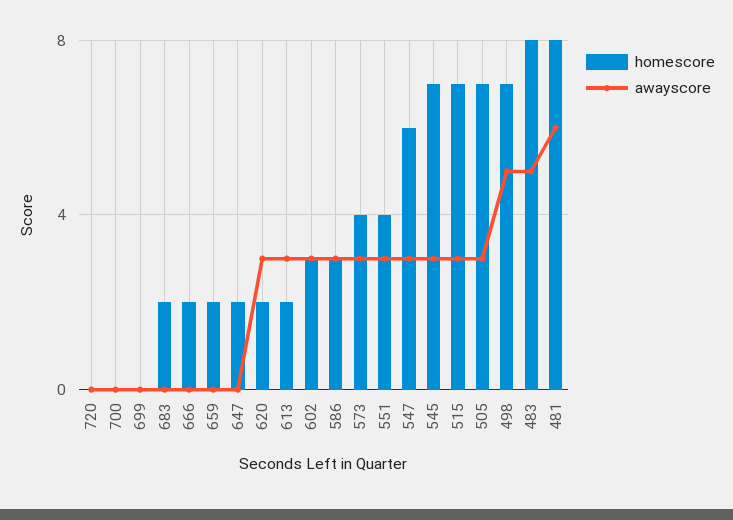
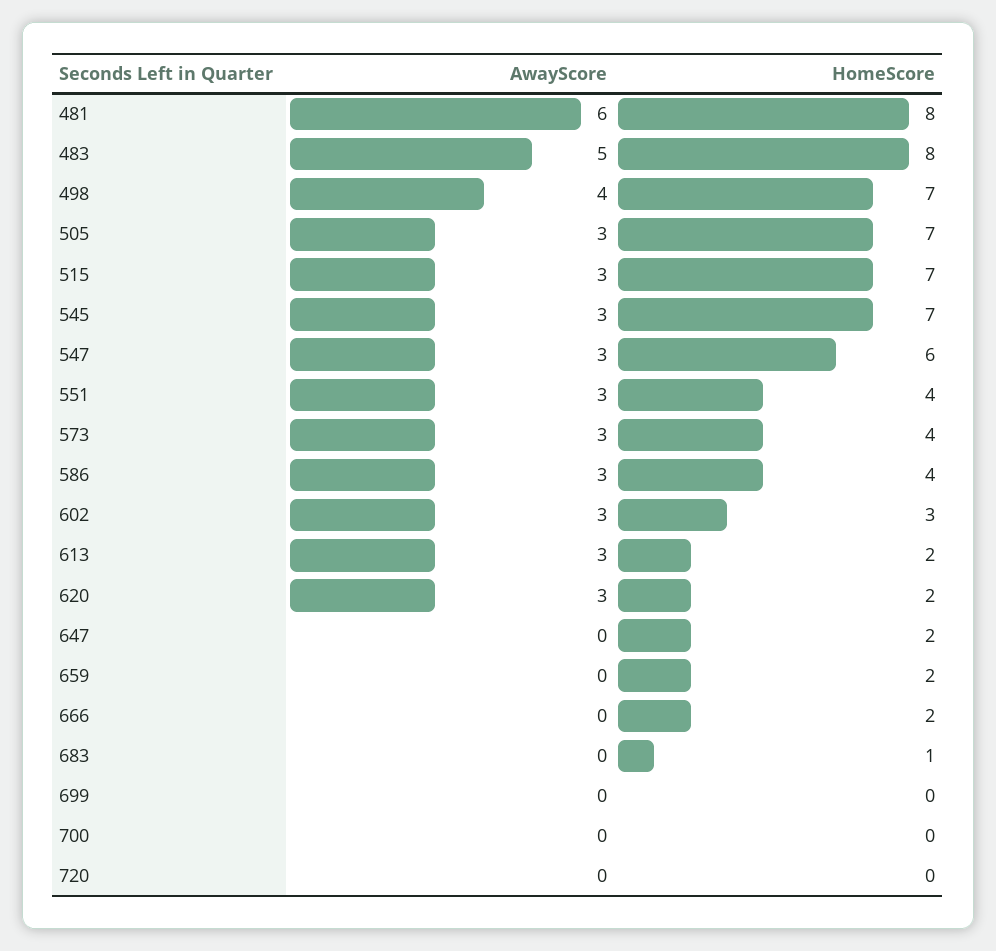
  {
    "homescore": {
      "720": 0,
      "700": 0,
      "699": 0,
-     "683": 2,
+     "683": 1,
      "666": 2,
      "659": 2,
      "647": 2,
      "620": 2,
      "613": 2,
      "602": 3,
-     "586": 3,
+     "586": 4,
      "573": 4,
      "551": 4,
      "547": 6,
      "545": 7,
      "515": 7,
      "505": 7,
      "498": 7,
      "483": 8,
      "481": 8
    },
    "awayscore": {
      "720": 0,
      "700": 0,
      "699": 0,
      "683": 0,
      "666": 0,
      "659": 0,
      "647": 0,
      "620": 3,
      "613": 3,
      "602": 3,
      "586": 3,
      "573": 3,
      "551": 3,
      "547": 3,
      "545": 3,
      "515": 3,
      "505": 3,
-     "498": 5,
+     "498": 4,
      "483": 5,
      "481": 6
    }
  }

